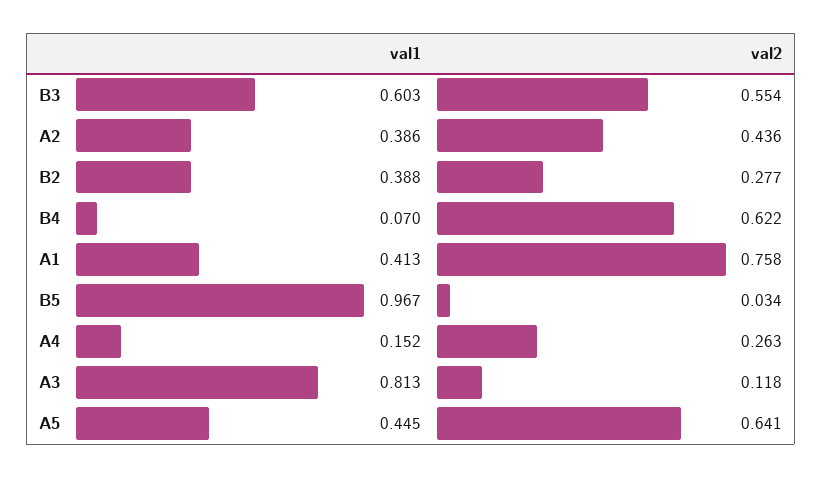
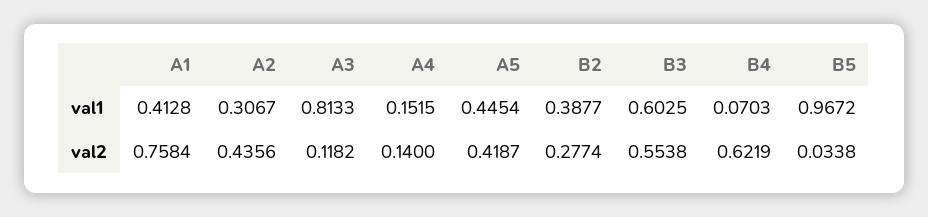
  {
    "val1": {
      "B3": 0.6025,
-     "A2": 0.386,
+     "A2": 0.3067,
      "B2": 0.3877,
      "B4": 0.0703,
      "A1": 0.4128,
      "B5": 0.9672,
      "A4": 0.1515,
      "A3": 0.8133,
      "A5": 0.4454
    },
    "val2": {
      "B3": 0.5538,
      "A2": 0.4356,
      "B2": 0.2774,
      "B4": 0.6219,
      "A1": 0.7584,
      "B5": 0.0338,
-     "A4": 0.263,
+     "A4": 0.14,
      "A3": 0.1182,
-     "A5": 0.641
+     "A5": 0.4187
    }
  }

